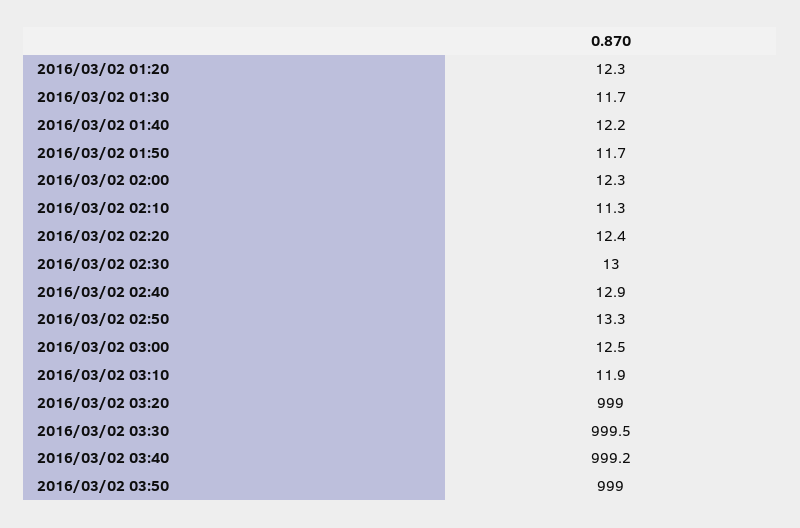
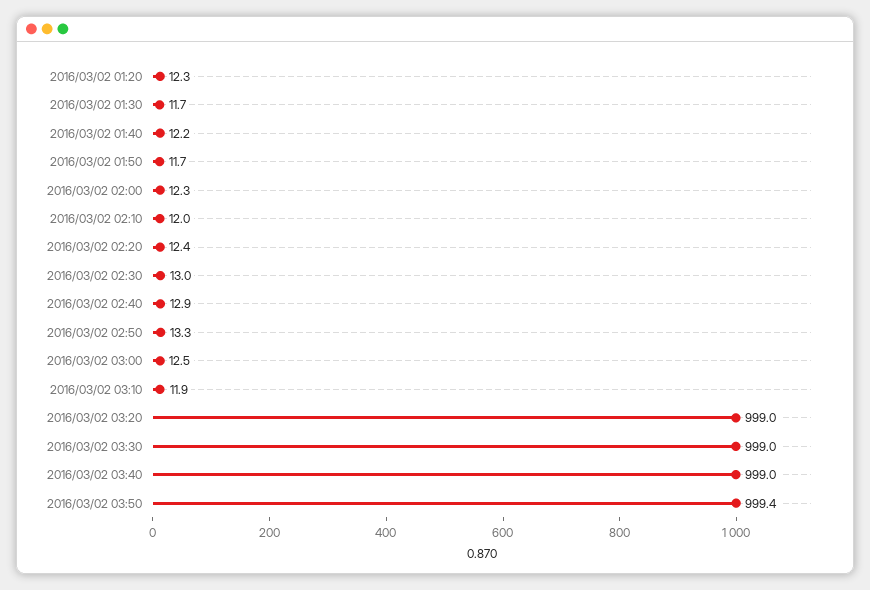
  {
    "2016/03/02 01:20": 12.3,
    "2016/03/02 01:30": 11.7,
    "2016/03/02 01:40": 12.2,
    "2016/03/02 01:50": 11.7,
    "2016/03/02 02:00": 12.3,
-   "2016/03/02 02:10": 11.3,
+   "2016/03/02 02:10": 12,
    "2016/03/02 02:20": 12.4,
    "2016/03/02 02:30": 13,
    "2016/03/02 02:40": 12.9,
    "2016/03/02 02:50": 13.3,
    "2016/03/02 03:00": 12.5,
    "2016/03/02 03:10": 11.9,
    "2016/03/02 03:20": 999,
-   "2016/03/02 03:30": 999.5,
+   "2016/03/02 03:30": 999,
-   "2016/03/02 03:40": 999.2,
+   "2016/03/02 03:40": 999,
-   "2016/03/02 03:50": 999
+   "2016/03/02 03:50": 999.4
  }

